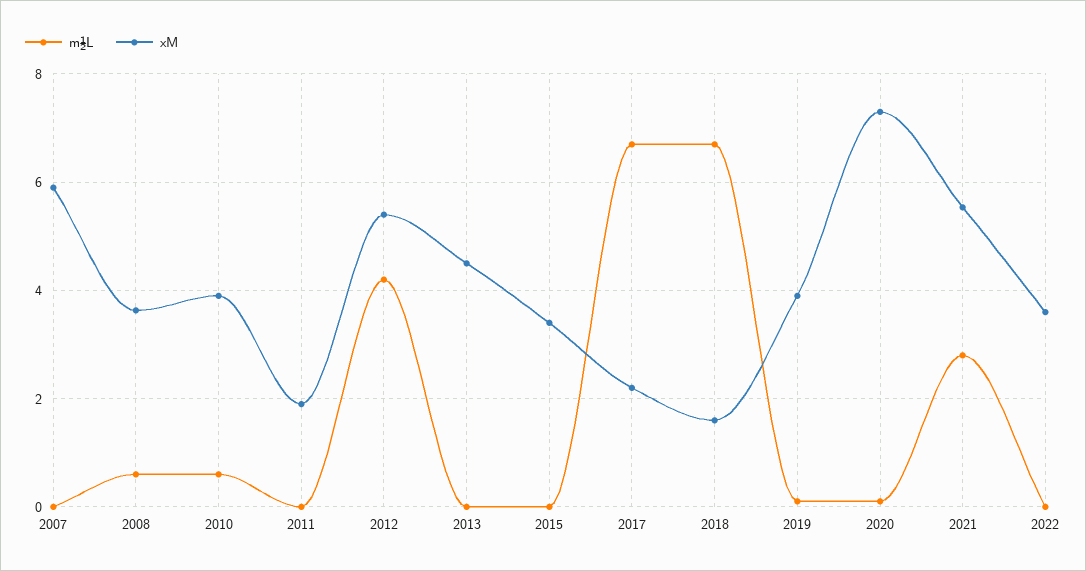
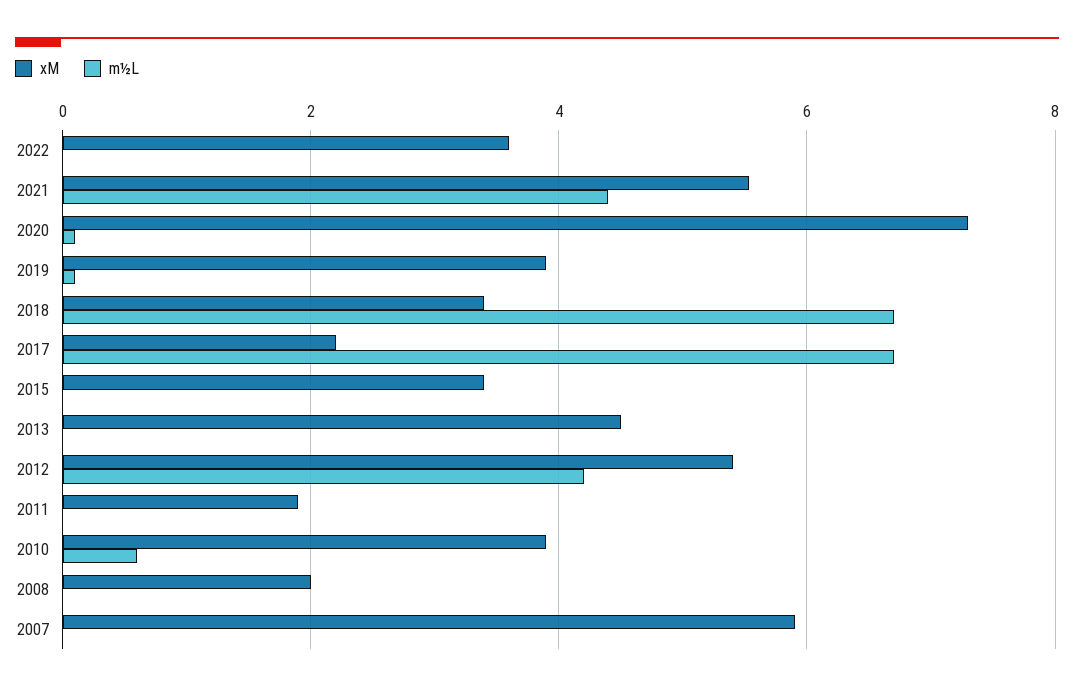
  {
    "m½L": {
      "2007": 0,
-     "2008": 0.6,
+     "2008": 0,
      "2010": 0.6,
      "2011": 0,
      "2012": 4.2,
      "2013": 0,
      "2015": 0,
      "2017": 6.8,
      "2018": 6.8,
      "2019": 0.2,
      "2020": 0.2,
-     "2021": 2.8,
+     "2021": 4.4,
      "2022": 0
    },
    "xM": {
      "2007": 6,
-     "2008": 3.6,
+     "2008": 2,
      "2010": 4,
      "2011": 2,
      "2012": 5.4,
      "2013": 4.6,
      "2015": 3.4,
      "2017": 2.2,
-     "2018": 1.6,
+     "2018": 3.4,
      "2019": 4,
      "2020": 7.4,
      "2021": 5.6,
      "2022": 3.6
    }
  }

